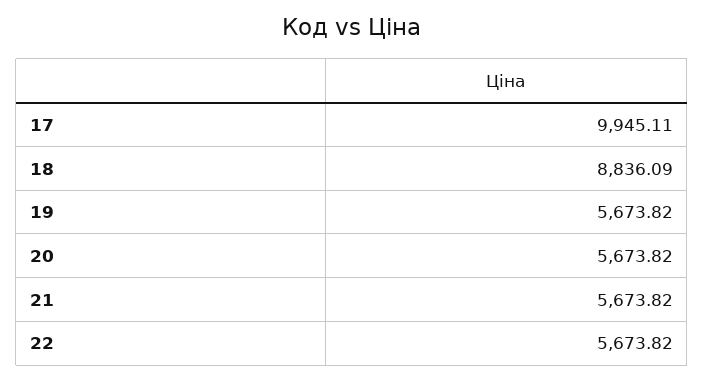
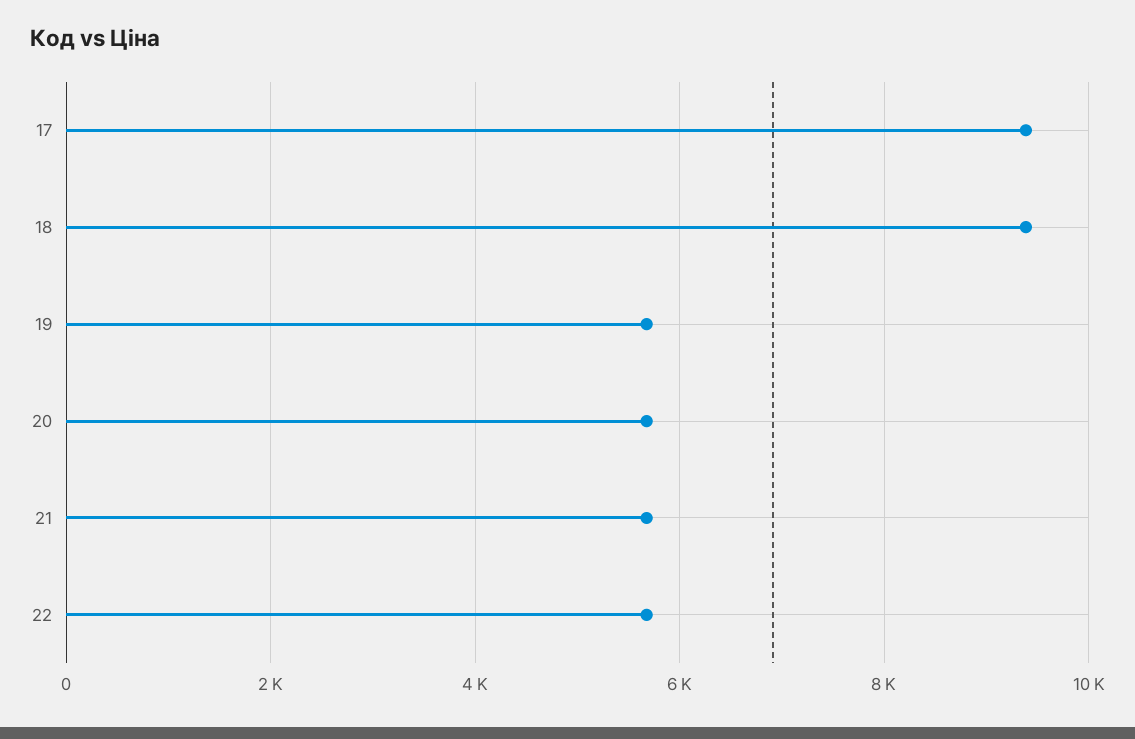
  {
-   "17": 9945.11,
+   "17": 9400,
-   "18": 8836.09,
+   "18": 9400,
    "19": 5673.82,
    "20": 5673.82,
    "21": 5673.82,
    "22": 5673.82
  }

